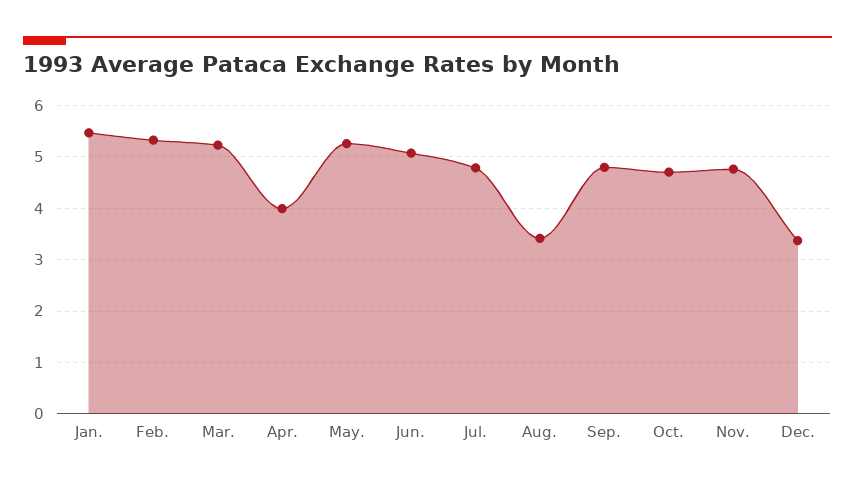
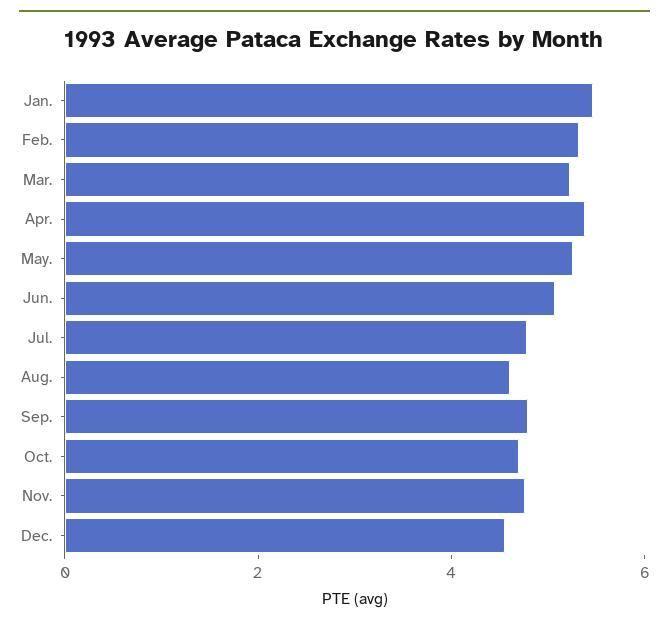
  {
    "Jan.": 5.4,
    "Feb.": 5.4,
    "Mar.": 5.2,
-   "Apr.": 4,
+   "Apr.": 5.5,
    "May.": 5.2,
    "Jun.": 5,
    "Jul.": 4.8,
-   "Aug.": 3.4,
+   "Aug.": 4.5,
    "Sep.": 4.8,
    "Oct.": 4.8,
    "Nov.": 4.8,
-   "Dec.": 3.4
+   "Dec.": 4.5
  }

